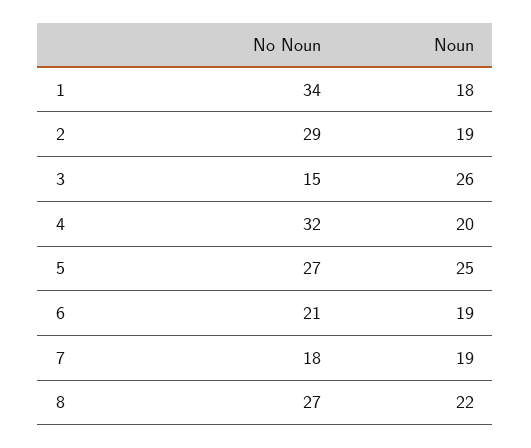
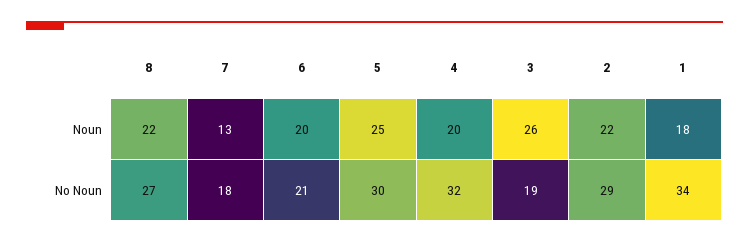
  {
    "No Noun": {
      "1": 34,
      "2": 29,
-     "3": 15,
+     "3": 19,
      "4": 32,
-     "5": 27,
+     "5": 30,
      "6": 21,
      "7": 18,
      "8": 27
    },
    "Noun": {
      "1": 18,
-     "2": 19,
+     "2": 22,
      "3": 26,
      "4": 20,
      "5": 25,
-     "6": 19,
+     "6": 20,
-     "7": 19,
+     "7": 13,
      "8": 22
    }
  }

